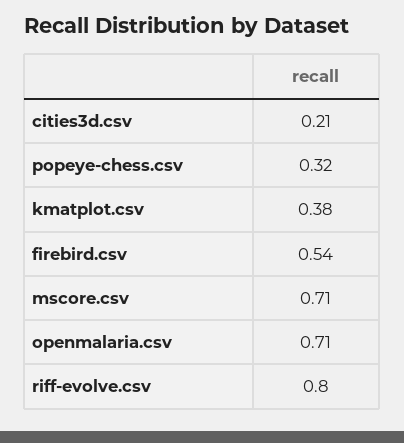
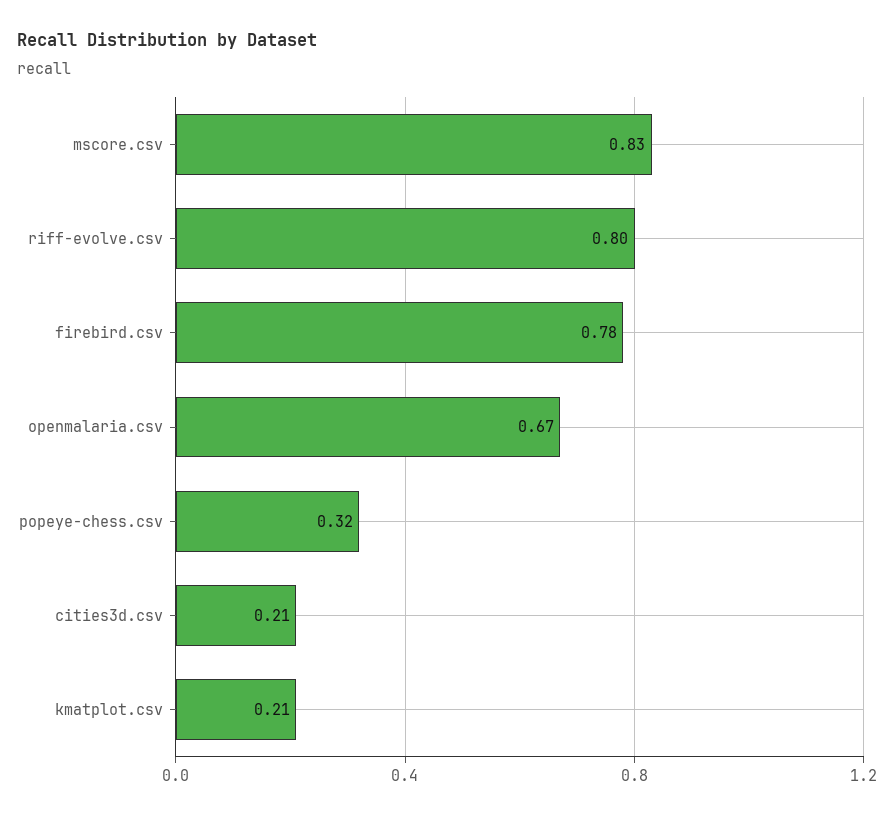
  {
    "cities3d.csv": 0.21,
    "popeye-chess.csv": 0.32,
-   "kmatplot.csv": 0.38,
+   "kmatplot.csv": 0.21,
-   "firebird.csv": 0.54,
+   "firebird.csv": 0.78,
-   "mscore.csv": 0.71,
+   "mscore.csv": 0.83,
-   "openmalaria.csv": 0.71,
+   "openmalaria.csv": 0.67,
    "riff-evolve.csv": 0.8
  }

